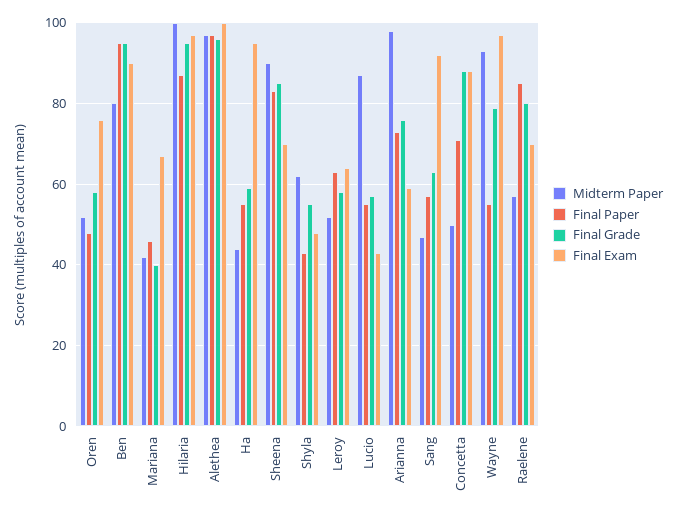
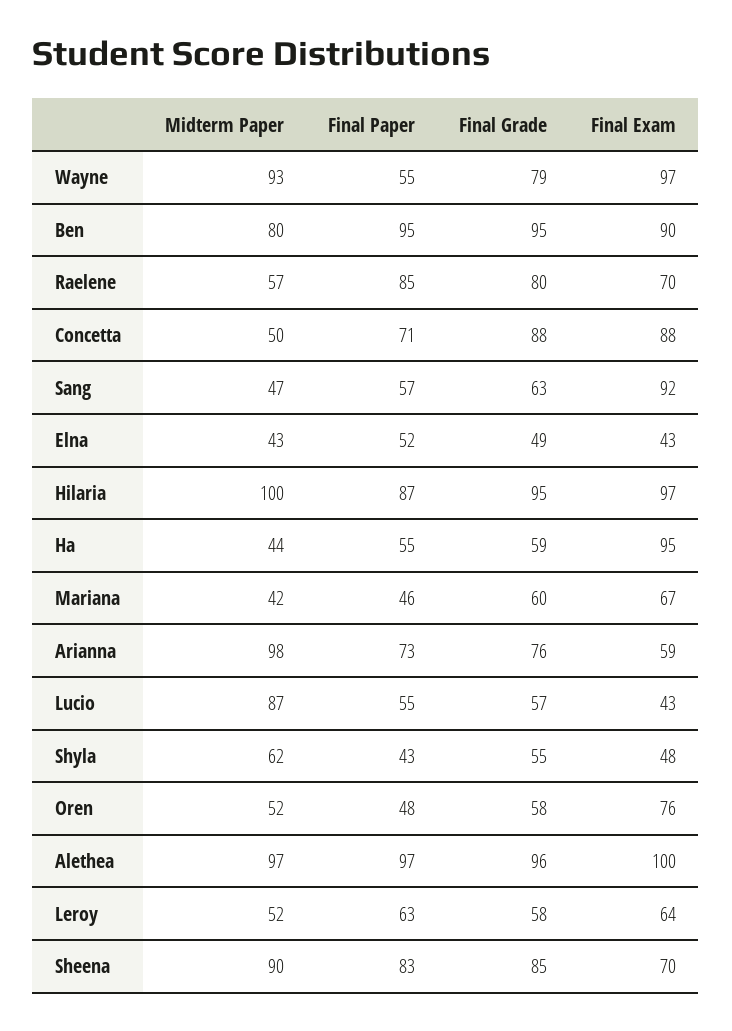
  {
    "Midterm Paper": {
      "Oren": 52,
      "Ben": 80,
      "Mariana": 42,
      "Hilaria": 100,
      "Alethea": 97,
      "Ha": 44,
      "Sheena": 90,
      "Shyla": 62,
      "Leroy": 52,
      "Lucio": 87,
      "Arianna": 98,
      "Sang": 47,
      "Concetta": 50,
      "Wayne": 93,
-     "Raelene": 57
+     "Raelene": 57,
+     "Elna": 43
    },
    "Final Paper": {
      "Oren": 48,
      "Ben": 95,
      "Mariana": 46,
      "Hilaria": 87,
      "Alethea": 97,
      "Ha": 55,
      "Sheena": 83,
      "Shyla": 43,
      "Leroy": 63,
      "Lucio": 55,
      "Arianna": 73,
      "Sang": 57,
      "Concetta": 71,
      "Wayne": 55,
-     "Raelene": 85
+     "Raelene": 85,
+     "Elna": 52
    },
    "Final Grade": {
      "Oren": 58,
      "Ben": 95,
-     "Mariana": 40,
+     "Mariana": 60,
      "Hilaria": 95,
      "Alethea": 96,
      "Ha": 59,
      "Sheena": 85,
      "Shyla": 55,
      "Leroy": 58,
      "Lucio": 57,
      "Arianna": 76,
      "Sang": 63,
      "Concetta": 88,
      "Wayne": 79,
-     "Raelene": 80
+     "Raelene": 80,
+     "Elna": 49
    },
    "Final Exam": {
      "Oren": 76,
      "Ben": 90,
      "Mariana": 67,
      "Hilaria": 97,
      "Alethea": 100,
      "Ha": 95,
      "Sheena": 70,
      "Shyla": 48,
      "Leroy": 64,
      "Lucio": 43,
      "Arianna": 59,
      "Sang": 92,
      "Concetta": 88,
      "Wayne": 97,
-     "Raelene": 70
+     "Raelene": 70,
+     "Elna": 43
    }
  }

